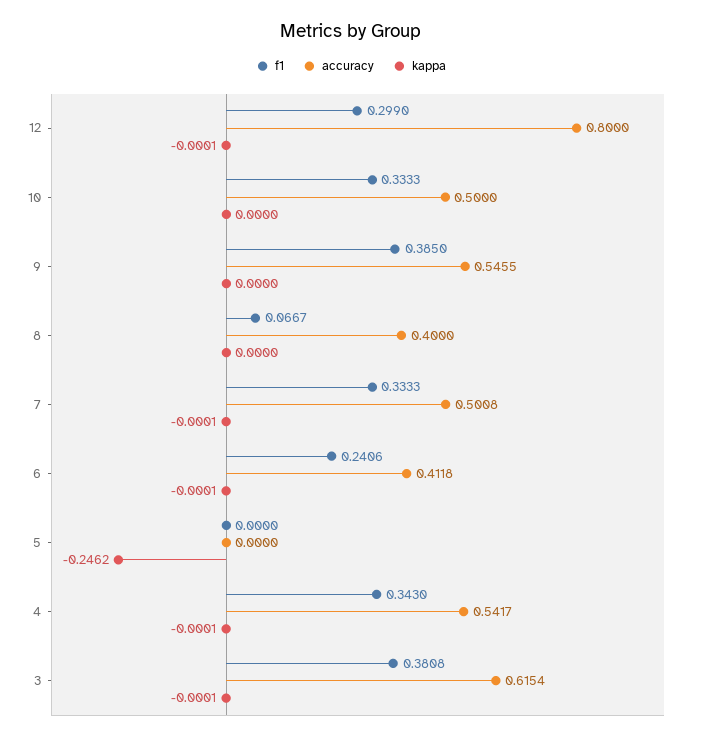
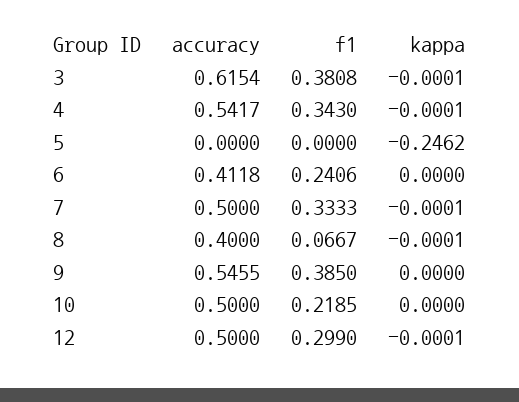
  {
    "f1": {
      "12": 0.299,
-     "10": 0.3333,
+     "10": 0.2185,
      "9": 0.385,
      "8": 0.0667,
      "7": 0.3333,
      "6": 0.2406,
      "5": 0,
      "4": 0.343,
      "3": 0.3808
    },
    "accuracy": {
-     "12": 0.8,
+     "12": 0.5,
      "10": 0.5,
      "9": 0.5455,
      "8": 0.4,
-     "7": 0.5008,
+     "7": 0.5,
      "6": 0.4118,
      "5": 0,
      "4": 0.5417,
      "3": 0.6154
    },
    "kappa": {
      "12": -0.0001,
      "10": 0,
      "9": 0,
-     "8": 0,
+     "8": -0.0001,
      "7": -0.0001,
-     "6": -0.0001,
+     "6": 0,
      "5": -0.2462,
      "4": -0.0001,
      "3": -0.0001
    }
  }

